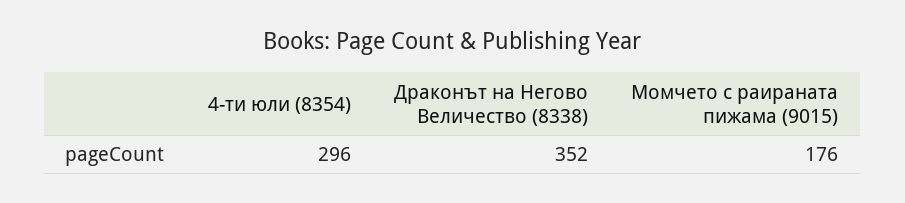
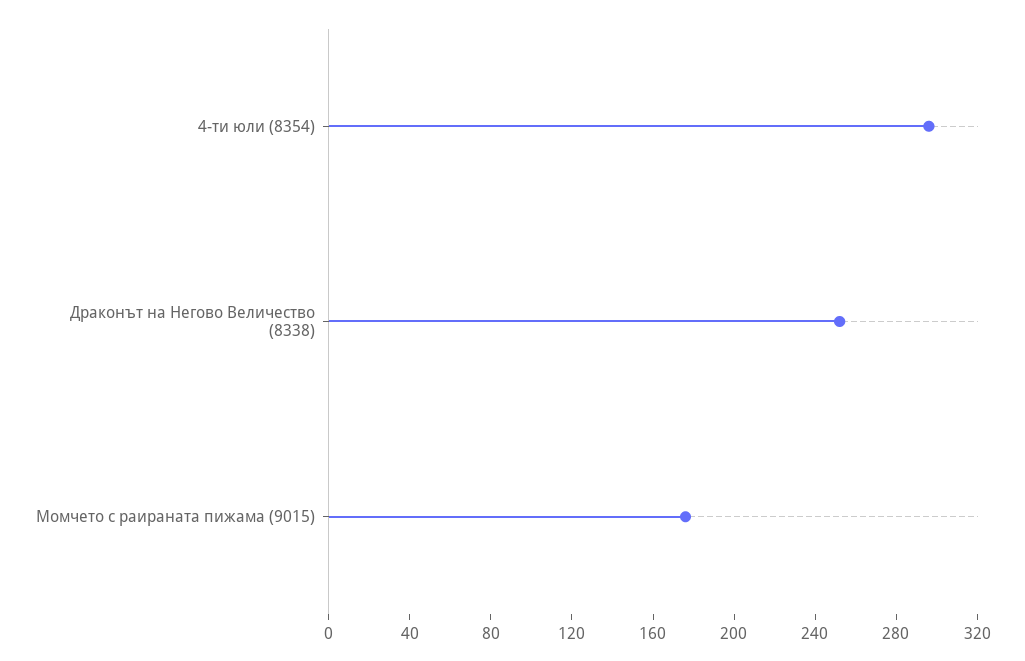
  {
    "4-ти юли (8354)": 296,
-   "Драконът на Негово Величество (8338)": 352,
+   "Драконът на Негово Величество (8338)": 250,
    "Момчето с раираната пижама (9015)": 176
  }

